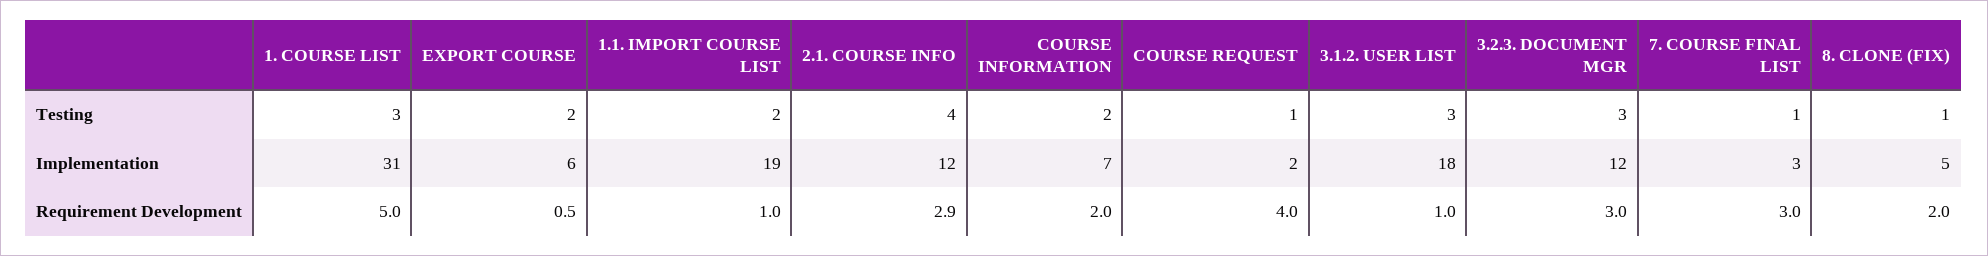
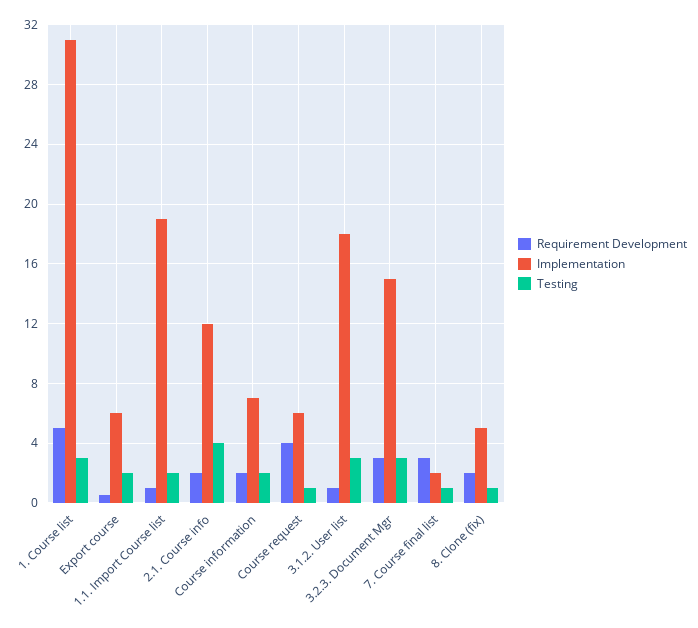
  {
    "Testing": {
      "1. COURSE LIST": 3,
      "EXPORT COURSE": 2,
      "1.1. IMPORT COURSE LIST": 2,
      "2.1. COURSE INFO": 4,
      "COURSE INFORMATION": 2,
      "COURSE REQUEST": 1,
      "3.1.2. USER LIST": 3,
      "3.2.3. DOCUMENT MGR": 3,
      "7. COURSE FINAL LIST": 1,
      "8. CLONE (FIX)": 1
    },
    "Implementation": {
      "1. COURSE LIST": 31,
      "EXPORT COURSE": 6,
      "1.1. IMPORT COURSE LIST": 19,
      "2.1. COURSE INFO": 12,
      "COURSE INFORMATION": 7,
-     "COURSE REQUEST": 2,
+     "COURSE REQUEST": 6,
      "3.1.2. USER LIST": 18,
-     "3.2.3. DOCUMENT MGR": 12,
+     "3.2.3. DOCUMENT MGR": 15,
-     "7. COURSE FINAL LIST": 3,
+     "7. COURSE FINAL LIST": 2,
      "8. CLONE (FIX)": 5
    },
    "Requirement Development": {
      "1. COURSE LIST": 5,
      "EXPORT COURSE": 0.5,
      "1.1. IMPORT COURSE LIST": 1,
-     "2.1. COURSE INFO": 2.9,
+     "2.1. COURSE INFO": 2,
      "COURSE INFORMATION": 2,
      "COURSE REQUEST": 4,
      "3.1.2. USER LIST": 1,
      "3.2.3. DOCUMENT MGR": 3,
      "7. COURSE FINAL LIST": 3,
      "8. CLONE (FIX)": 2
    }
  }

